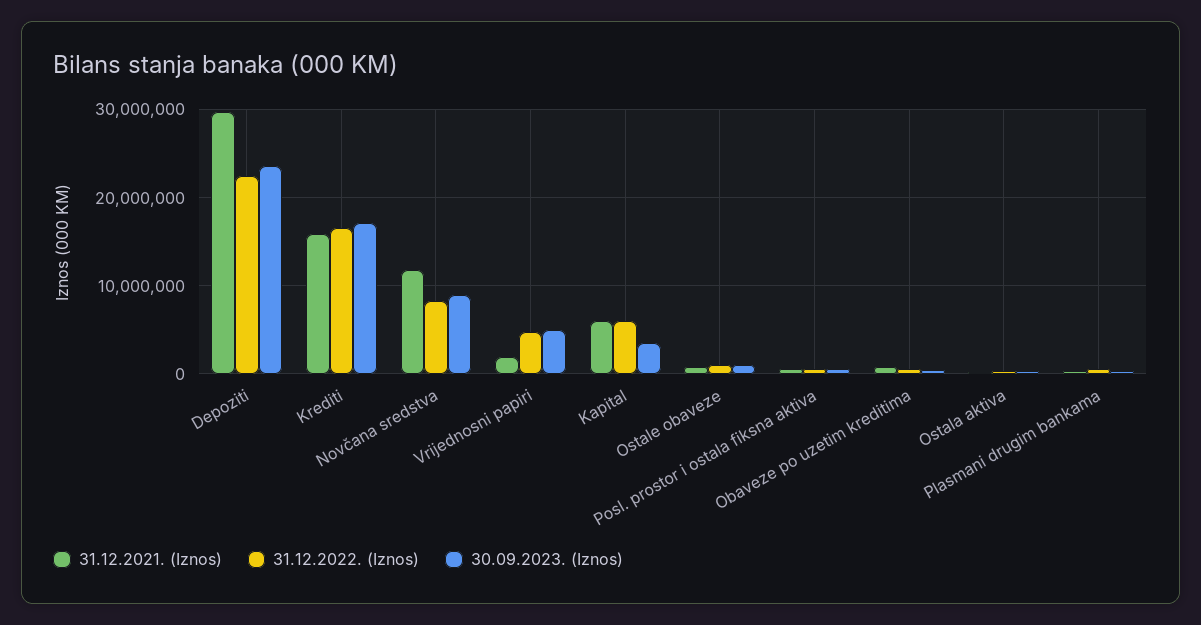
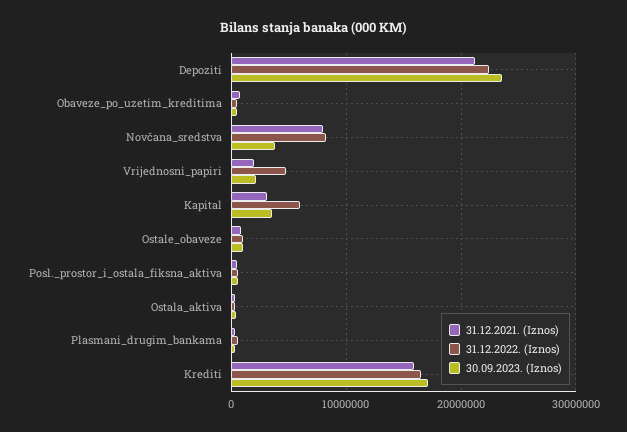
  {
    "31.12.2021. (Iznos)": {
-     "Depoziti": 30000000,
+     "Depoziti": 21000000,
      "Krediti": 16000000,
-     "Novčana sredstva": 12000000,
+     "Novčana sredstva": 8000000,
      "Vrijednosni papiri": 2000000,
-     "Kapital": 6000000,
+     "Kapital": 3000000,
      "Ostale obaveze": 1000000,
      "Posl. prostor i ostala fiksna aktiva": 1000000,
      "Obaveze po uzetim kreditima": 1000000,
      "Ostala aktiva": 0,
      "Plasmani drugim bankama": 0
    },
    "31.12.2022. (Iznos)": {
      "Depoziti": 22000000,
      "Krediti": 17000000,
      "Novčana sredstva": 8000000,
      "Vrijednosni papiri": 5000000,
      "Kapital": 6000000,
      "Ostale obaveze": 1000000,
      "Posl. prostor i ostala fiksna aktiva": 1000000,
      "Obaveze po uzetim kreditima": 1000000,
      "Ostala aktiva": 0,
      "Plasmani drugim bankama": 1000000
    },
    "30.09.2023. (Iznos)": {
      "Depoziti": 24000000,
      "Krediti": 17000000,
-     "Novčana sredstva": 9000000,
+     "Novčana sredstva": 4000000,
-     "Vrijednosni papiri": 5000000,
+     "Vrijednosni papiri": 2000000,
      "Kapital": 4000000,
      "Ostale obaveze": 1000000,
      "Posl. prostor i ostala fiksna aktiva": 1000000,
      "Obaveze po uzetim kreditima": 0,
      "Ostala aktiva": 0,
      "Plasmani drugim bankama": 0
    }
  }

